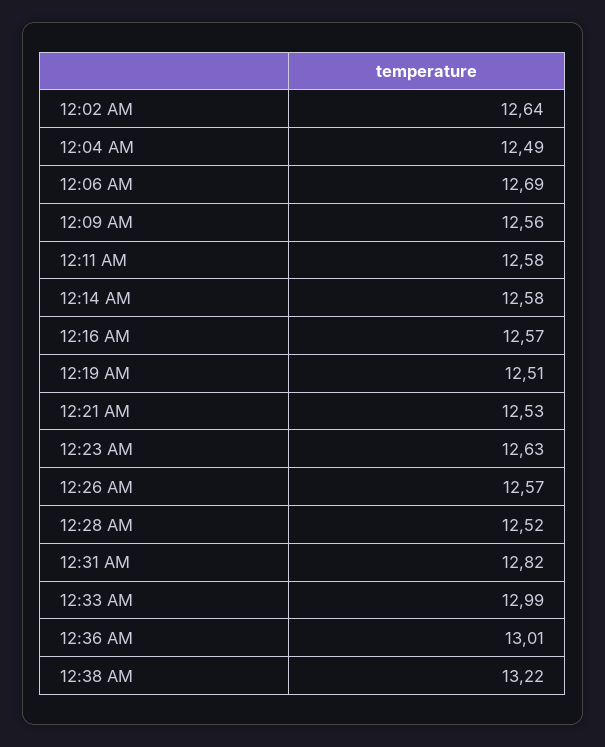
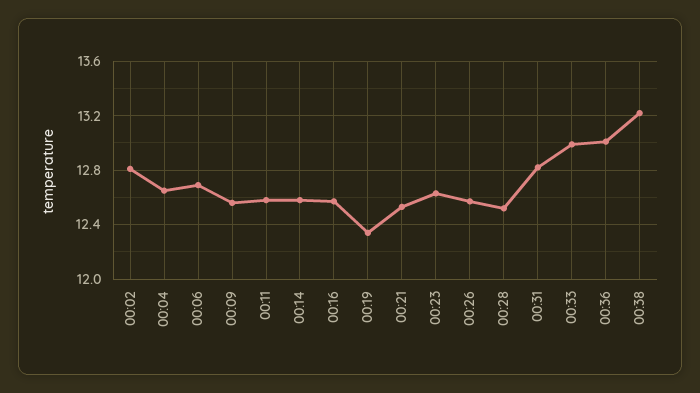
  {
-   "12:02 AM": 12.64,
+   "12:02 AM": 12.8,
-   "12:04 AM": 12.49,
+   "12:04 AM": 12.65,
    "12:06 AM": 12.69,
    "12:09 AM": 12.56,
    "12:11 AM": 12.58,
    "12:14 AM": 12.58,
    "12:16 AM": 12.57,
-   "12:19 AM": 12.51,
+   "12:19 AM": 12.35,
    "12:21 AM": 12.53,
    "12:23 AM": 12.63,
    "12:26 AM": 12.57,
    "12:28 AM": 12.52,
    "12:31 AM": 12.82,
    "12:33 AM": 12.99,
    "12:36 AM": 13.01,
    "12:38 AM": 13.22
  }

